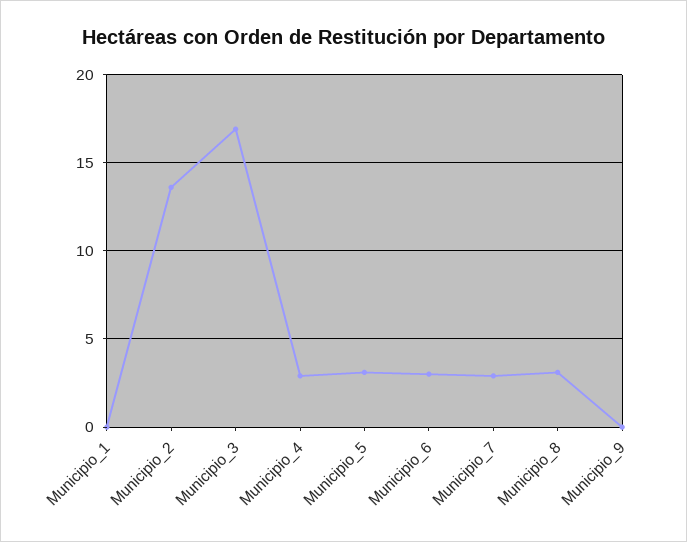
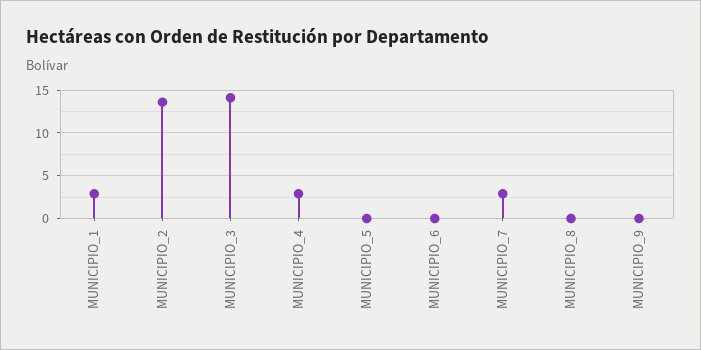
  {
-   "Municipio_1": 0,
+   "Municipio_1": 3,
    "Municipio_2": 13.5,
-   "Municipio_3": 17,
+   "Municipio_3": 14,
    "Municipio_4": 3,
-   "Municipio_5": 3,
+   "Municipio_5": 0,
-   "Municipio_6": 3,
+   "Municipio_6": 0,
    "Municipio_7": 3,
-   "Municipio_8": 3,
+   "Municipio_8": 0,
    "Municipio_9": 0
  }

